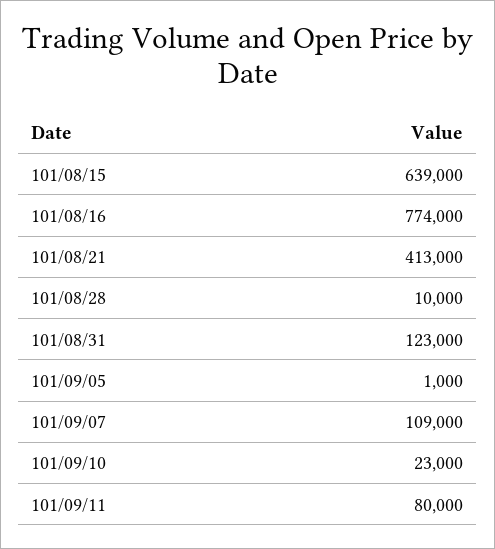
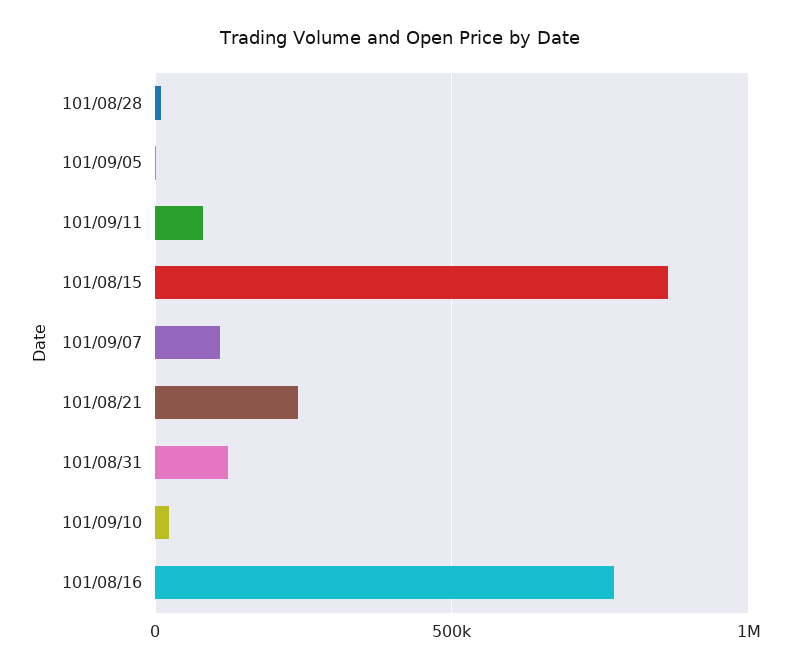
  {
-   "101/08/15": 639000,
+   "101/08/15": 850000,
    "101/08/16": 774000,
-   "101/08/21": 413000,
+   "101/08/21": 250000,
    "101/08/28": 10000,
    "101/08/31": 123000,
    "101/09/05": 1000,
    "101/09/07": 109000,
    "101/09/10": 23000,
    "101/09/11": 80000
  }

